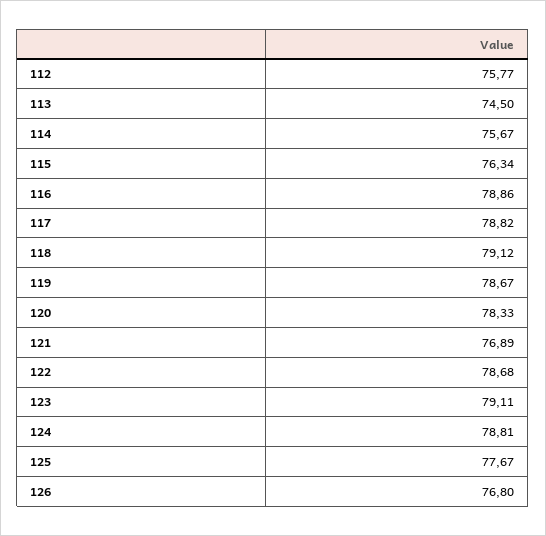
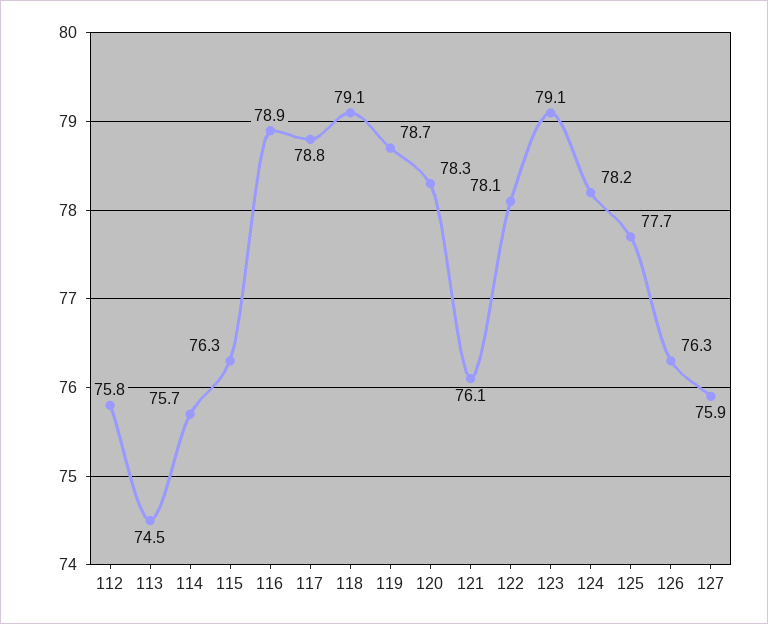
  {
    "112": 75.77,
    "113": 74.5,
    "114": 75.67,
    "115": 76.34,
    "116": 78.86,
    "117": 78.82,
    "118": 79.12,
    "119": 78.67,
    "120": 78.33,
-   "121": 76.89,
+   "121": 76.1,
-   "122": 78.68,
+   "122": 78.1,
    "123": 79.11,
-   "124": 78.81,
+   "124": 78.2,
    "125": 77.67,
-   "126": 76.8
+   "126": 76.3,
+   "127": 75.9
  }

